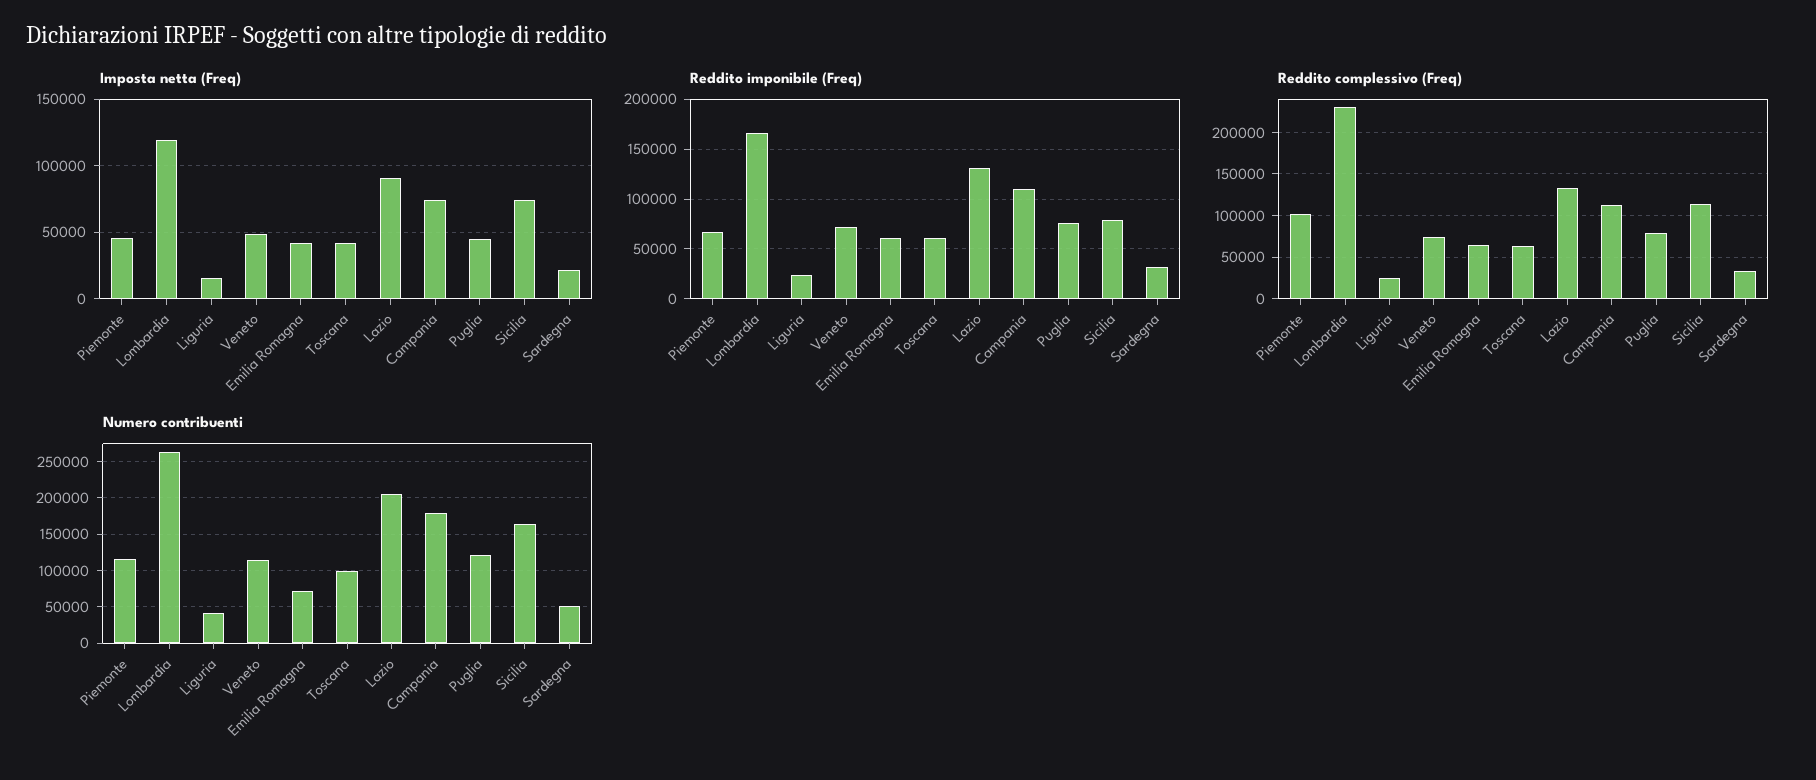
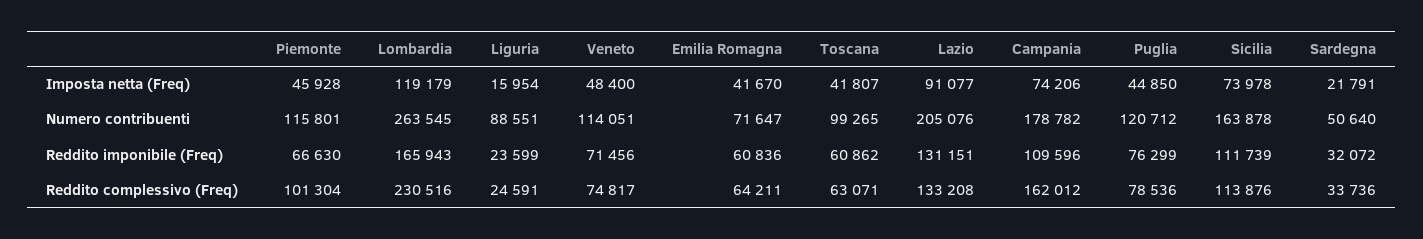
  {
    "Imposta netta (Freq)": {
      "Piemonte": 45928,
      "Lombardia": 119179,
      "Liguria": 15954,
      "Veneto": 48400,
      "Emilia Romagna": 41670,
      "Toscana": 41807,
      "Lazio": 91077,
      "Campania": 74206,
      "Puglia": 44850,
      "Sicilia": 73978,
      "Sardegna": 21791
    },
    "Reddito imponibile (Freq)": {
      "Piemonte": 66630,
      "Lombardia": 165943,
      "Liguria": 23599,
      "Veneto": 71456,
      "Emilia Romagna": 60836,
      "Toscana": 60862,
      "Lazio": 131151,
      "Campania": 109596,
      "Puglia": 76299,
-     "Sicilia": 80000,
+     "Sicilia": 111739,
      "Sardegna": 32072
    },
    "Reddito complessivo (Freq)": {
      "Piemonte": 101304,
      "Lombardia": 230516,
      "Liguria": 24591,
      "Veneto": 74817,
      "Emilia Romagna": 64211,
      "Toscana": 63071,
      "Lazio": 133208,
-     "Campania": 110000,
+     "Campania": 162012,
      "Puglia": 78536,
      "Sicilia": 113876,
      "Sardegna": 33736
    },
    "Numero contribuenti": {
      "Piemonte": 115801,
      "Lombardia": 263545,
-     "Liguria": 40000,
+     "Liguria": 88551,
      "Veneto": 114051,
      "Emilia Romagna": 71647,
      "Toscana": 99265,
      "Lazio": 205076,
      "Campania": 178782,
      "Puglia": 120712,
      "Sicilia": 163878,
      "Sardegna": 50640
    }
  }

